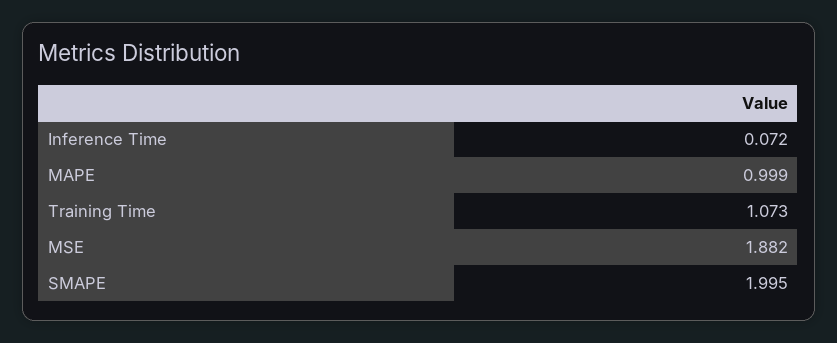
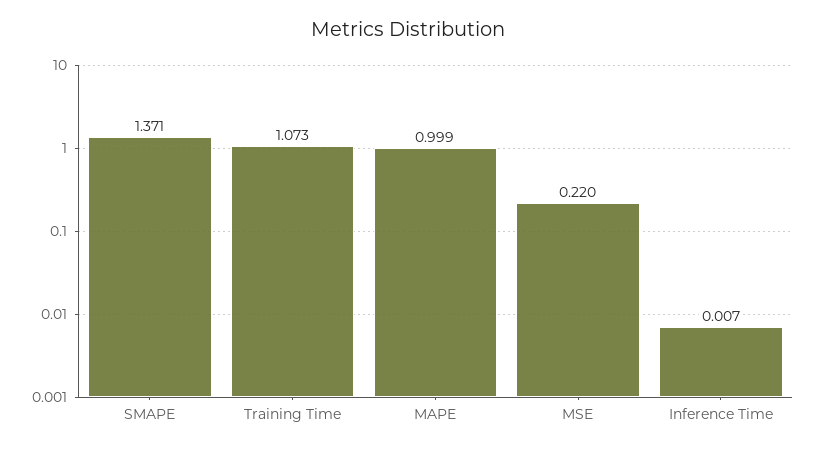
  {
-   "Inference Time": 0.072,
+   "Inference Time": 0.007,
    "MAPE": 0.999,
    "Training Time": 1.073,
-   "MSE": 1.882,
+   "MSE": 0.22,
-   "SMAPE": 1.995
+   "SMAPE": 1.371
  }

